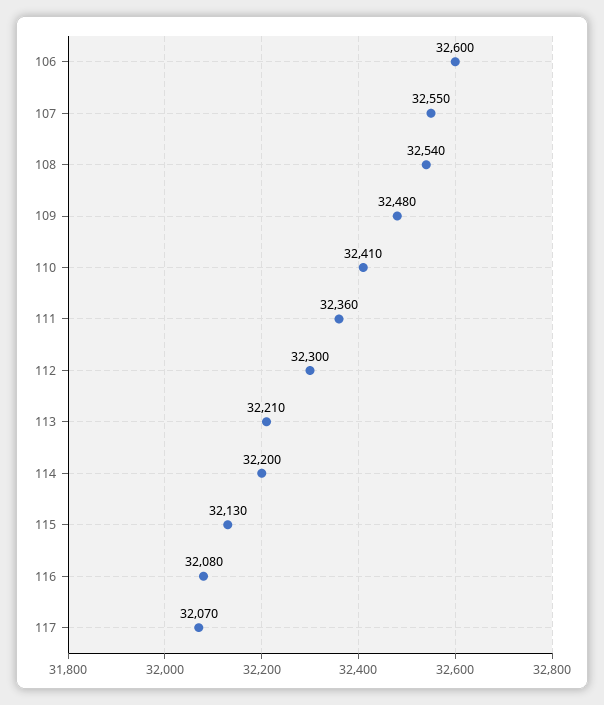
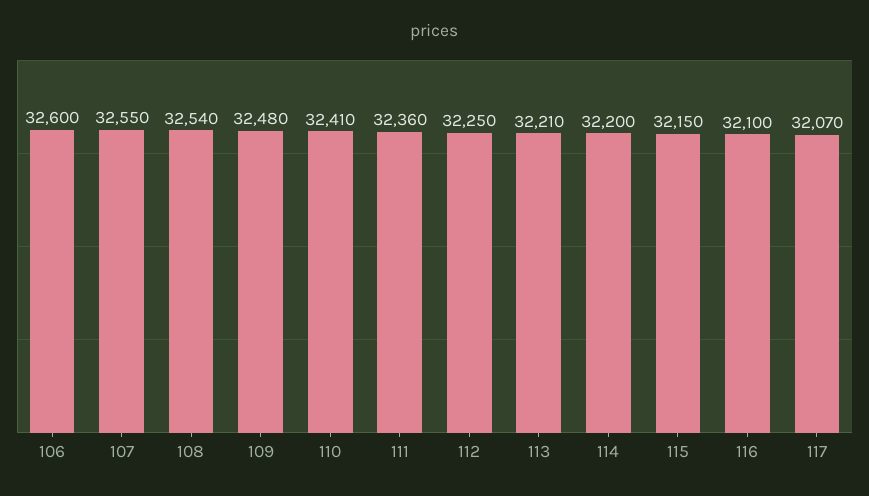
  {
    "106": 32600,
    "107": 32550,
    "108": 32540,
    "109": 32480,
    "110": 32410,
    "111": 32360,
-   "112": 32300,
+   "112": 32250,
    "113": 32210,
    "114": 32200,
-   "115": 32130,
+   "115": 32150,
-   "116": 32080,
+   "116": 32100,
    "117": 32070
  }

